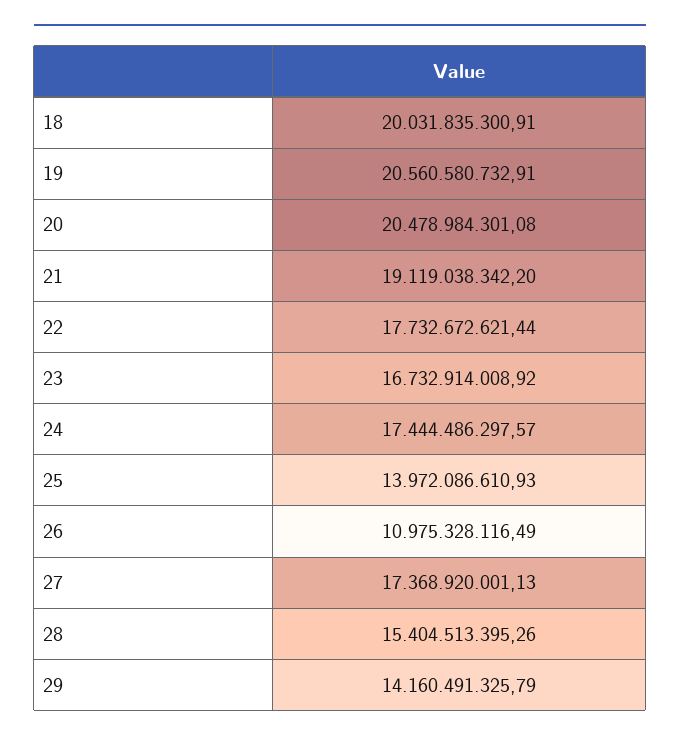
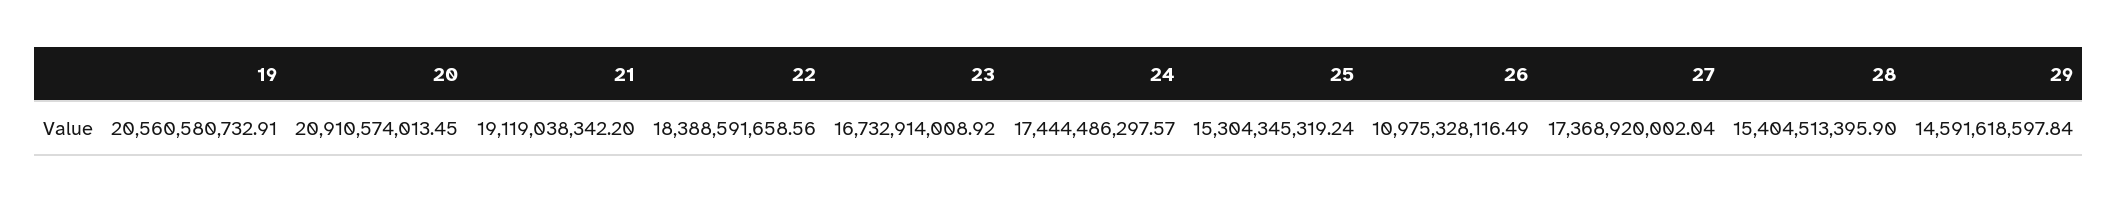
  {
-   "18": 20031835300.91,
    "19": 20560580732.91,
-   "20": 20478984301.08,
+   "20": 20910574013.45,
    "21": 19119038342.2,
-   "22": 17732672621.44,
+   "22": 18388591658.56,
    "23": 16732914008.92,
    "24": 17444486297.57,
-   "25": 13972086610.93,
+   "25": 15304345319.24,
    "26": 10975328116.49,
-   "27": 17368920001.13,
+   "27": 17368920002.04,
-   "28": 15404513395.26,
+   "28": 15404513395.9,
-   "29": 14160491325.79
+   "29": 14591618597.84
  }

